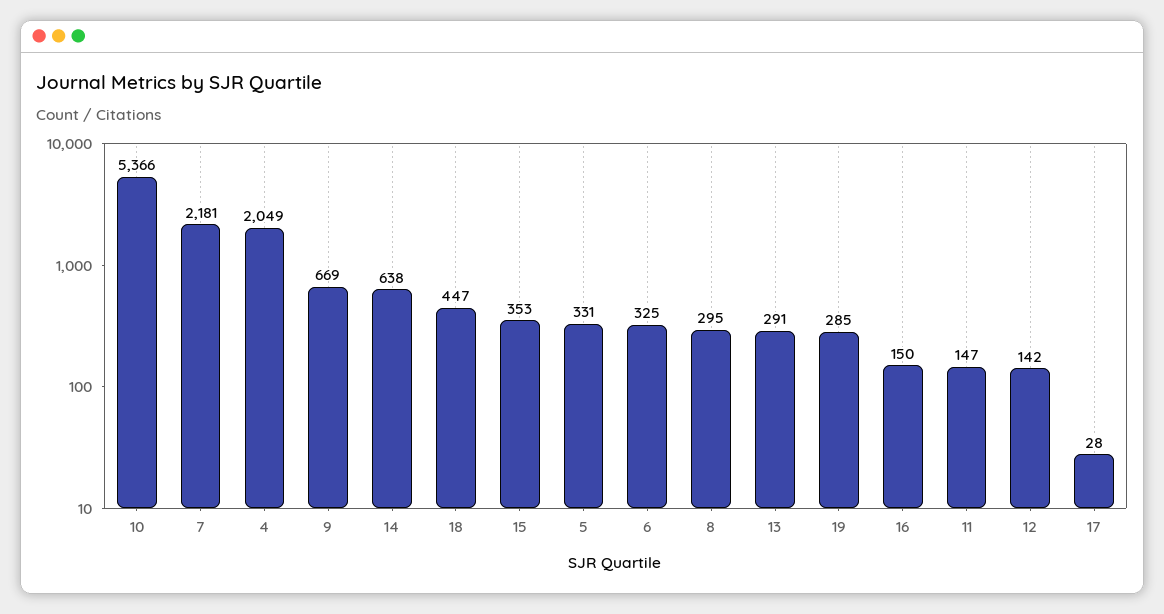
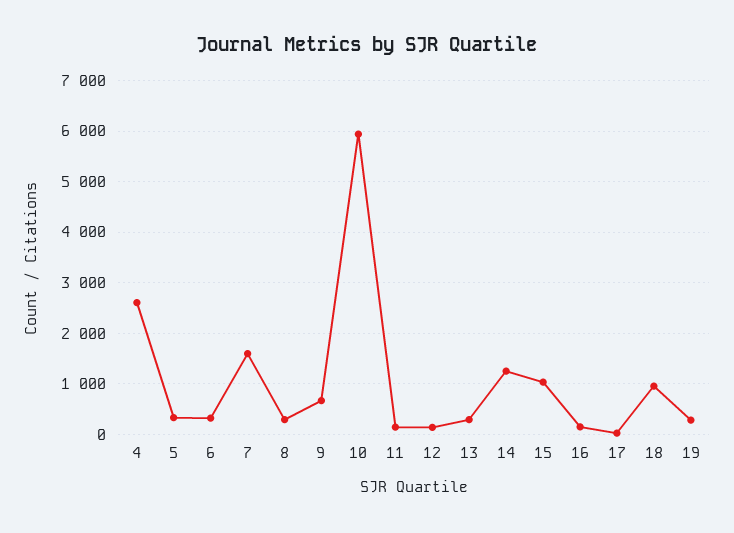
  {
-   "10": 5366,
+   "10": 6000,
-   "7": 2181,
+   "7": 1600,
-   "4": 2049,
+   "4": 2600,
    "9": 669,
-   "14": 638,
+   "14": 1200,
-   "18": 447,
+   "18": 1000,
-   "15": 353,
+   "15": 1000,
    "5": 331,
    "6": 325,
    "8": 295,
    "13": 291,
    "19": 285,
    "16": 150,
    "11": 147,
    "12": 142,
    "17": 28
  }

